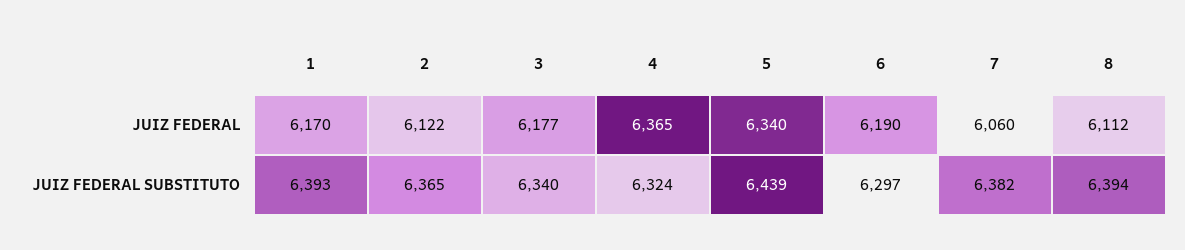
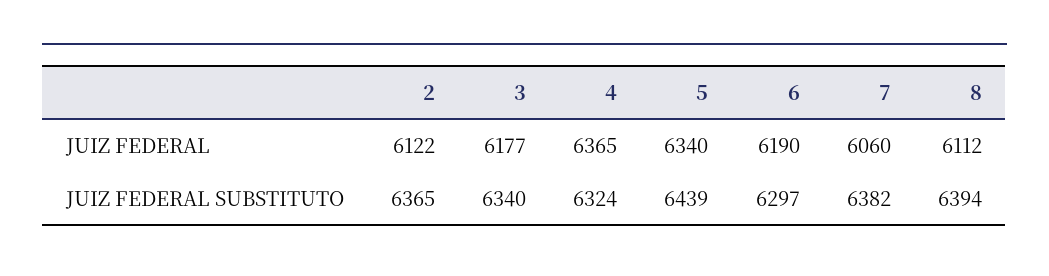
  {
-   "1": {
-     "JUIZ FEDERAL": 6170,
-     "JUIZ FEDERAL SUBSTITUTO": 6393
-   },
    "2": {
      "JUIZ FEDERAL": 6122,
      "JUIZ FEDERAL SUBSTITUTO": 6365
    },
    "3": {
      "JUIZ FEDERAL": 6177,
      "JUIZ FEDERAL SUBSTITUTO": 6340
    },
    "4": {
      "JUIZ FEDERAL": 6365,
      "JUIZ FEDERAL SUBSTITUTO": 6324
    },
    "5": {
      "JUIZ FEDERAL": 6340,
      "JUIZ FEDERAL SUBSTITUTO": 6439
    },
    "6": {
      "JUIZ FEDERAL": 6190,
      "JUIZ FEDERAL SUBSTITUTO": 6297
    },
    "7": {
      "JUIZ FEDERAL": 6060,
      "JUIZ FEDERAL SUBSTITUTO": 6382
    },
    "8": {
      "JUIZ FEDERAL": 6112,
      "JUIZ FEDERAL SUBSTITUTO": 6394
    }
  }

